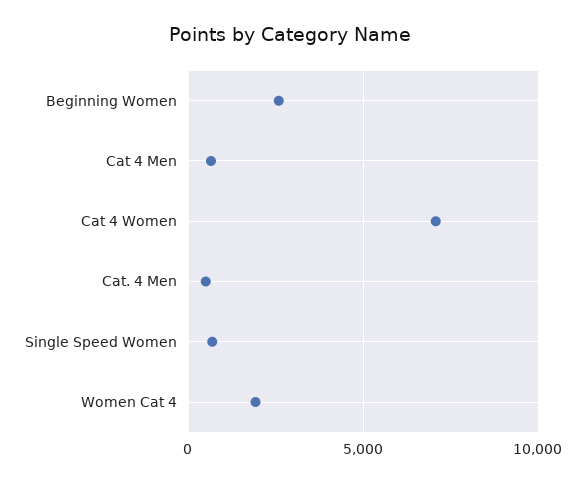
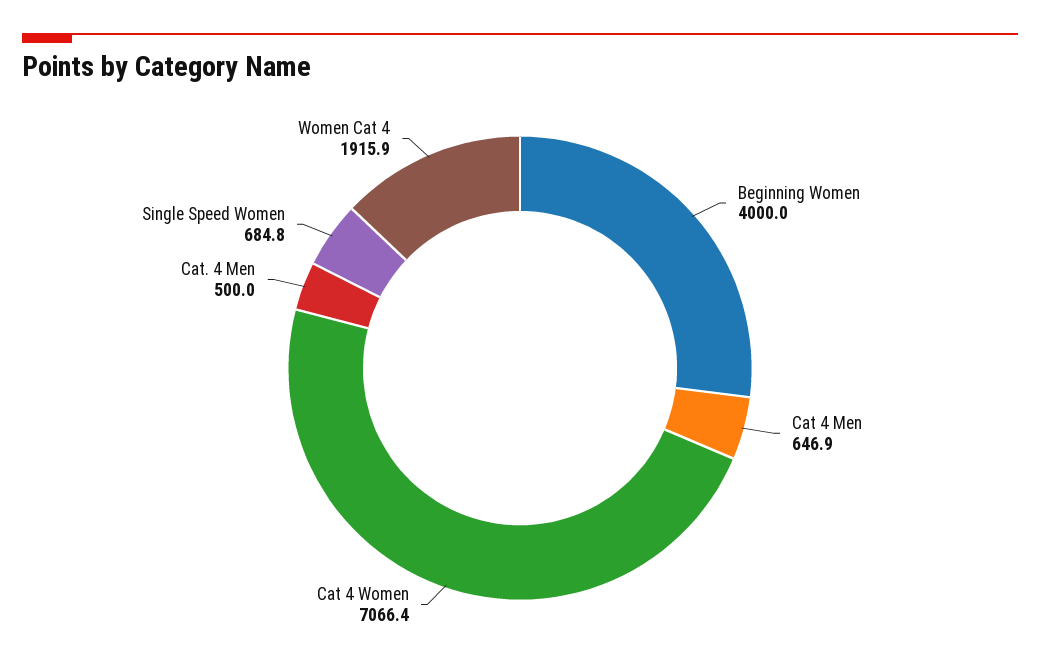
  {
-   "Beginning Women": 2500,
+   "Beginning Women": 4000,
    "Cat 4 Men": 646.9,
    "Cat 4 Women": 7066.4,
    "Cat. 4 Men": 500,
    "Single Speed Women": 684.8,
    "Women Cat 4": 1915.9
  }

